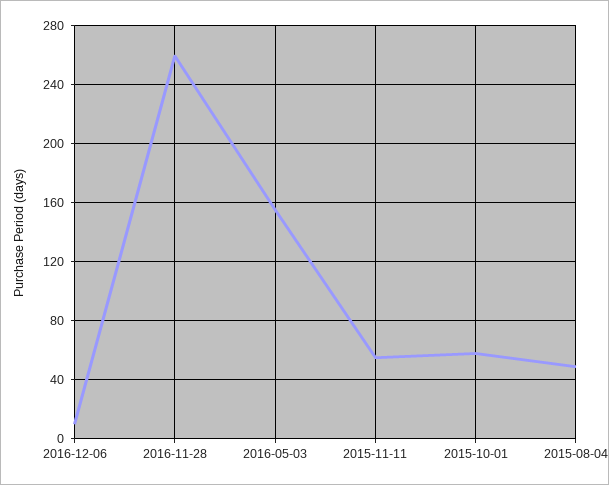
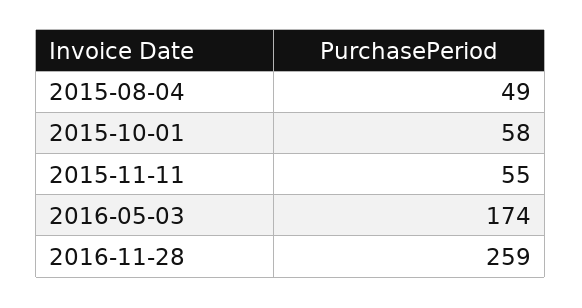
  {
-   "2016-12-06": 10,
    "2016-11-28": 259,
-   "2016-05-03": 155,
+   "2016-05-03": 174,
    "2015-11-11": 55,
    "2015-10-01": 58,
    "2015-08-04": 49
  }

